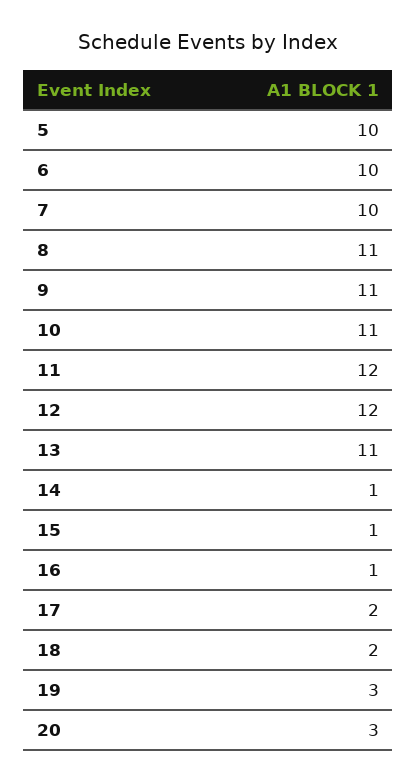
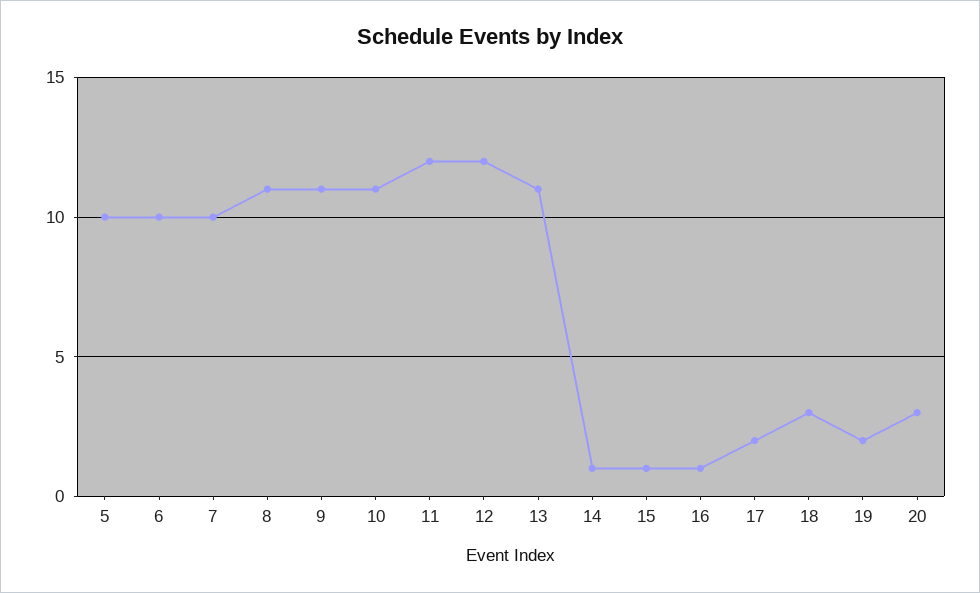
  {
    "5": 10,
    "6": 10,
    "7": 10,
    "8": 11,
    "9": 11,
    "10": 11,
    "11": 12,
    "12": 12,
    "13": 11,
    "14": 1,
    "15": 1,
    "16": 1,
    "17": 2,
-   "18": 2,
+   "18": 3,
-   "19": 3,
+   "19": 2,
    "20": 3
  }

